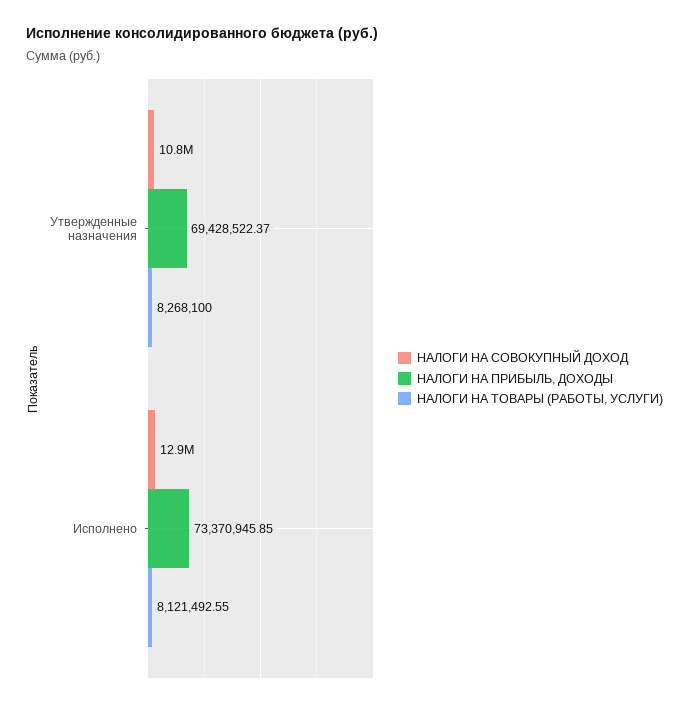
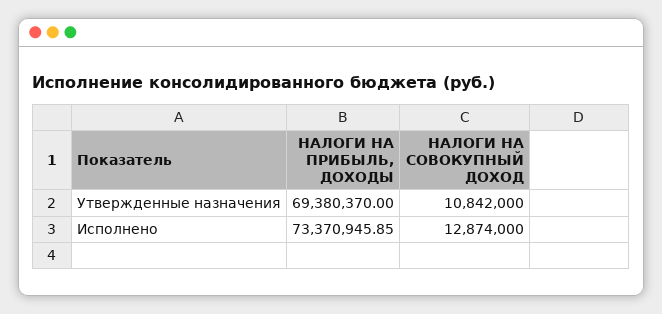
  {
    "НАЛОГИ НА СОВОКУПНЫЙ ДОХОД": {
      "Утвержденные назначения": 10842000,
      "Исполнено": 12874000
    },
    "НАЛОГИ НА ПРИБЫЛЬ, ДОХОДЫ": {
-     "Утвержденные назначения": 69428522.37,
+     "Утвержденные назначения": 69380370,
      "Исполнено": 73370945.85
-   },
+   }
-   "НАЛОГИ НА ТОВАРЫ (РАБОТЫ, УСЛУГИ)": {
-     "Утвержденные назначения": 8268100,
-     "Исполнено": 8121492.55
-   }
  }

